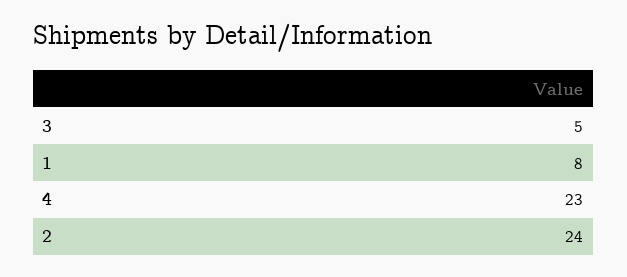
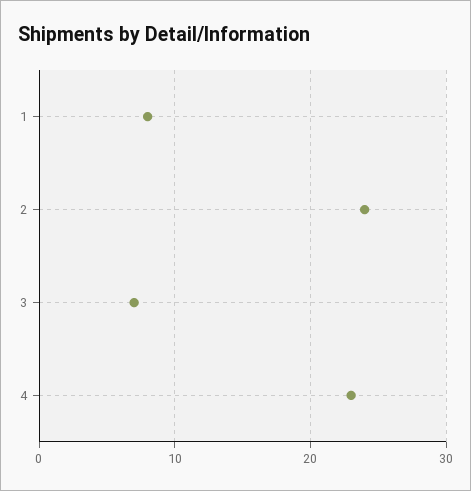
  {
-   "3": 5,
+   "3": 7,
    "1": 8,
    "4": 23,
    "2": 24
  }

